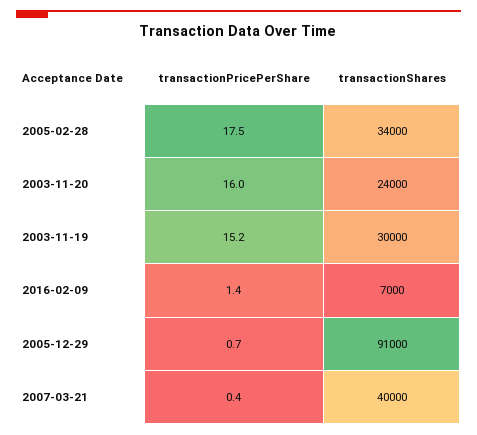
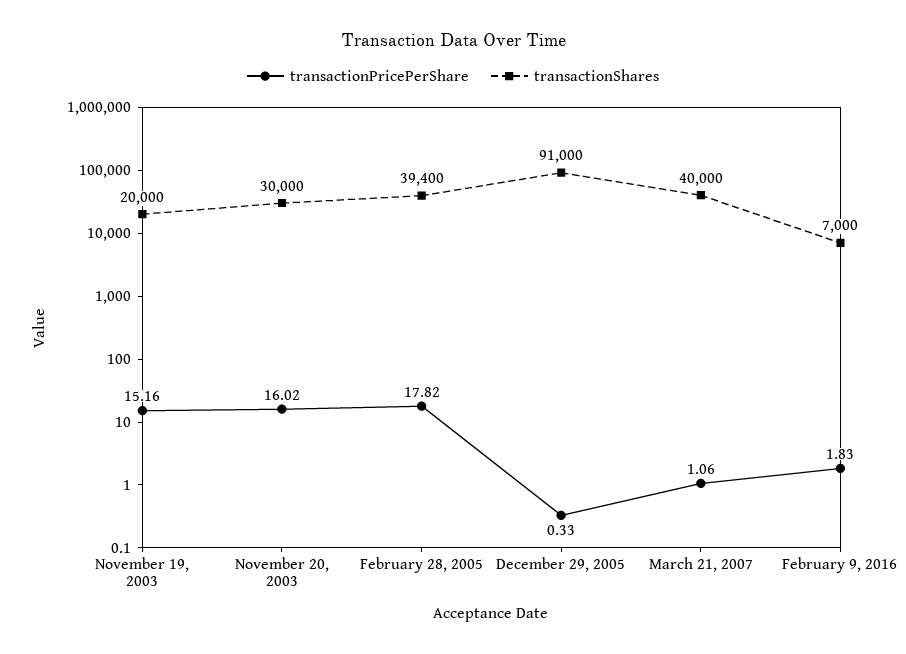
  {
    "transactionPricePerShare": {
-     "2005-02-28": 17.5,
+     "2005-02-28": 17.82,
      "2003-11-20": 16.02,
      "2003-11-19": 15.16,
-     "2016-02-09": 1.4,
+     "2016-02-09": 1.83,
-     "2005-12-29": 0.7,
+     "2005-12-29": 0.33,
-     "2007-03-21": 0.4
+     "2007-03-21": 1.06
    },
    "transactionShares": {
-     "2005-02-28": 34000,
+     "2005-02-28": 39400,
-     "2003-11-20": 24000,
+     "2003-11-20": 30000,
-     "2003-11-19": 30000,
+     "2003-11-19": 20000,
      "2016-02-09": 7000,
      "2005-12-29": 91000,
      "2007-03-21": 40000
    }
  }

